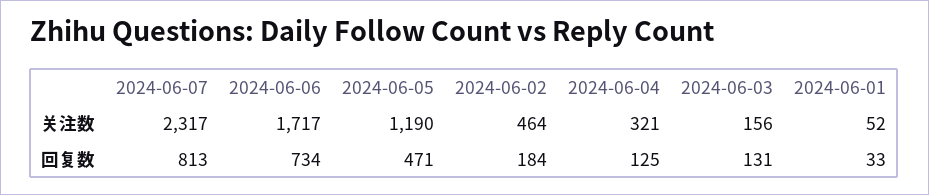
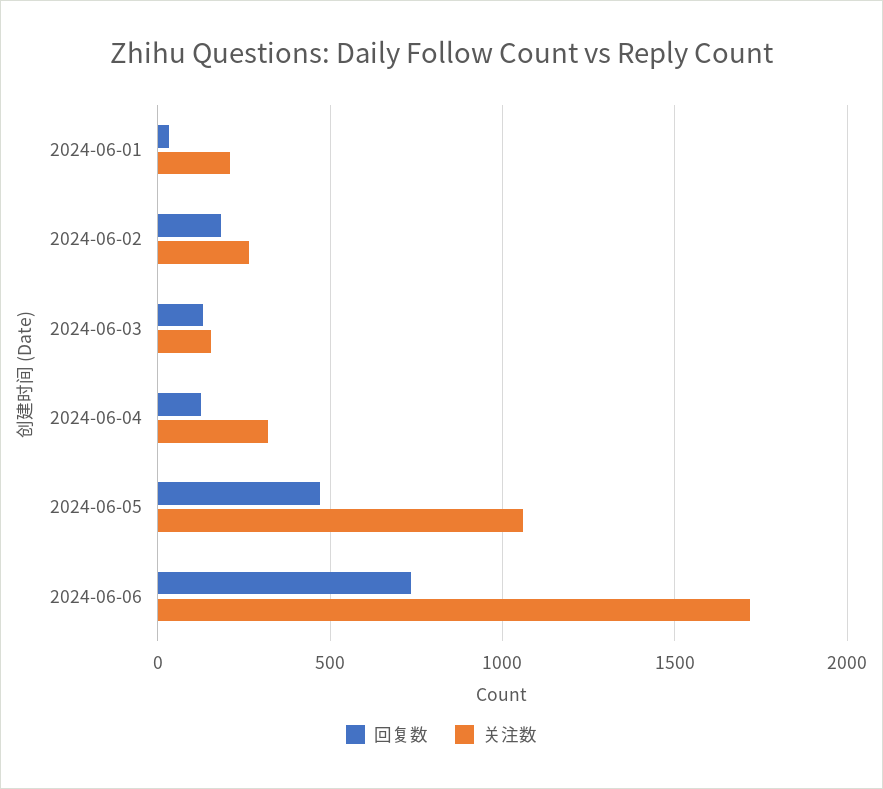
  {
    "关注数": {
-     "2024-06-07": 2317,
      "2024-06-06": 1717,
-     "2024-06-05": 1190,
+     "2024-06-05": 1050,
-     "2024-06-02": 464,
+     "2024-06-02": 250,
      "2024-06-04": 321,
      "2024-06-03": 156,
-     "2024-06-01": 52
+     "2024-06-01": 200
    },
    "回复数": {
-     "2024-06-07": 813,
      "2024-06-06": 734,
      "2024-06-05": 471,
      "2024-06-02": 184,
      "2024-06-04": 125,
      "2024-06-03": 131,
      "2024-06-01": 33
    }
  }

